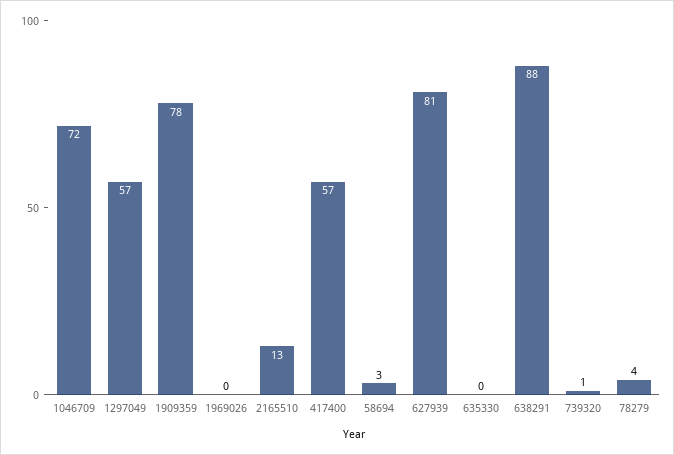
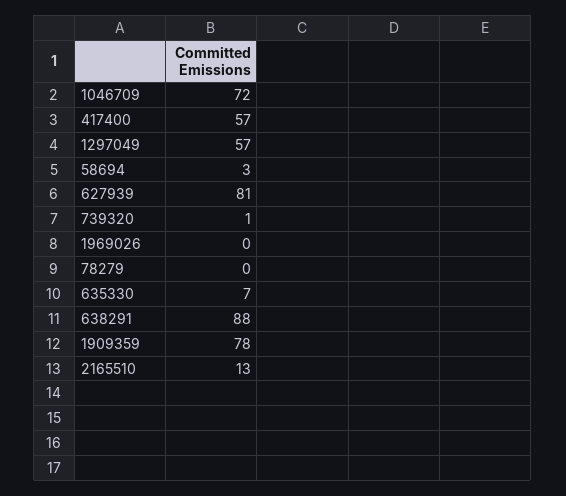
  {
    "1046709": 72,
    "1297049": 57,
    "1909359": 78,
    "1969026": 0,
    "2165510": 13,
    "417400": 57,
    "58694": 3,
    "627939": 81,
-   "635330": 0,
+   "635330": 7,
    "638291": 88,
    "739320": 1,
-   "78279": 4
+   "78279": 0
  }

